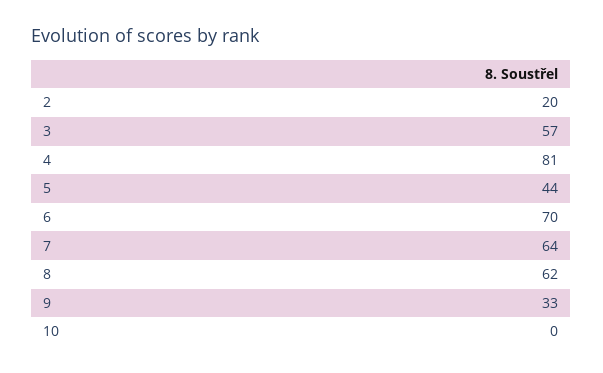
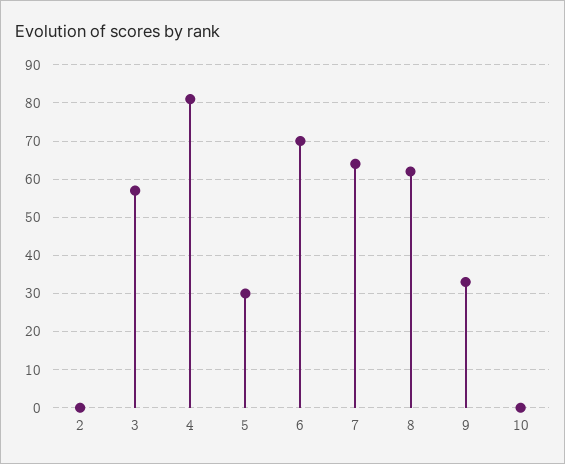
  {
-   "2": 20,
+   "2": 0,
    "3": 57,
    "4": 81,
-   "5": 44,
+   "5": 30,
    "6": 70,
    "7": 64,
    "8": 62,
    "9": 33,
    "10": 0
  }

